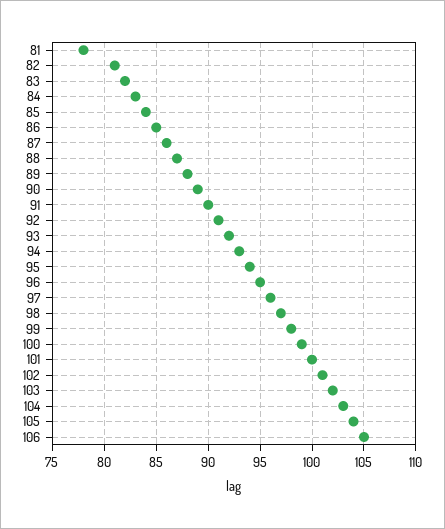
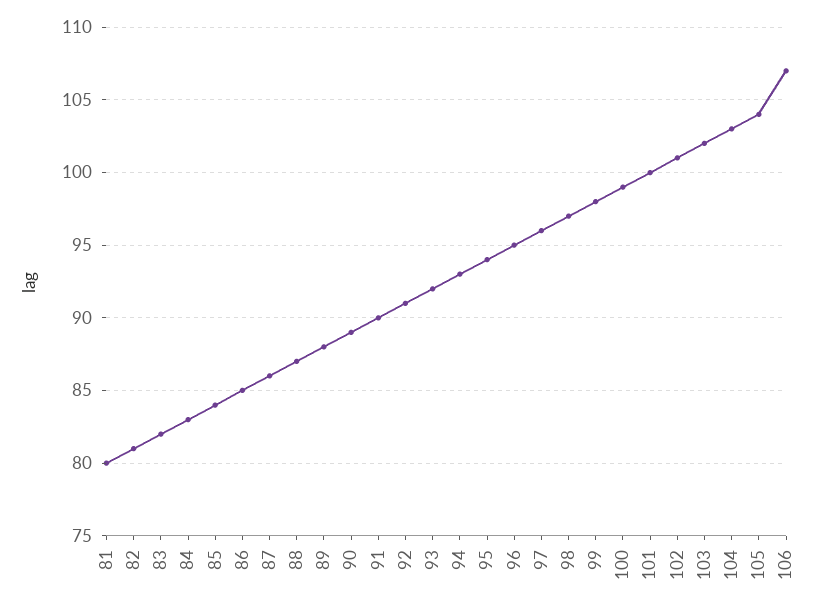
  {
-   "81": 78,
+   "81": 80,
    "82": 81,
    "83": 82,
    "84": 83,
    "85": 84,
    "86": 85,
    "87": 86,
    "88": 87,
    "89": 88,
    "90": 89,
    "91": 90,
    "92": 91,
    "93": 92,
    "94": 93,
    "95": 94,
    "96": 95,
    "97": 96,
    "98": 97,
    "99": 98,
    "100": 99,
    "101": 100,
    "102": 101,
    "103": 102,
    "104": 103,
    "105": 104,
-   "106": 105
+   "106": 107
  }

